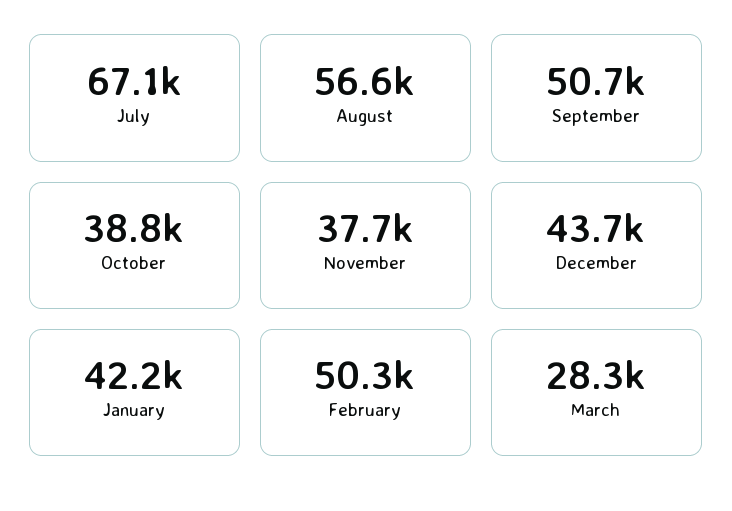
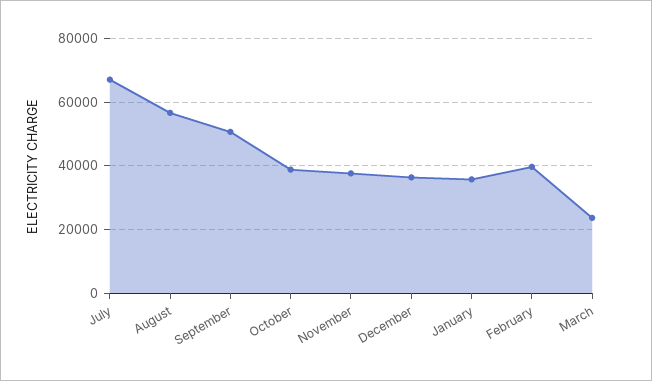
  {
    "July": 67100,
    "August": 56600,
    "September": 50700,
    "October": 38800,
    "November": 37700,
-   "December": 43700,
+   "December": 36000,
-   "January": 42200,
+   "January": 36000,
-   "February": 50300,
+   "February": 40000,
-   "March": 28300
+   "March": 24000
  }

